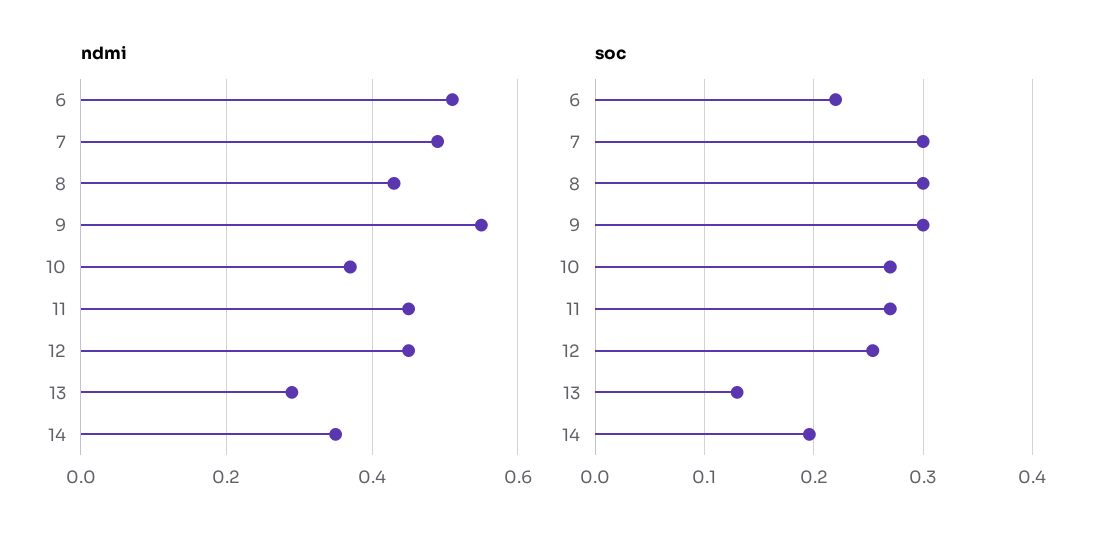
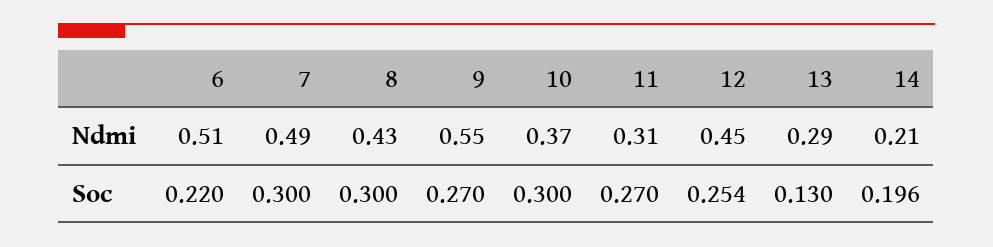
  {
    "ndmi": {
      "6": 0.51,
      "7": 0.49,
      "8": 0.43,
      "9": 0.55,
      "10": 0.37,
-     "11": 0.45,
+     "11": 0.31,
      "12": 0.45,
      "13": 0.29,
-     "14": 0.35
+     "14": 0.21
    },
    "soc": {
      "6": 0.22,
      "7": 0.3,
      "8": 0.3,
-     "9": 0.3,
+     "9": 0.27,
-     "10": 0.27,
+     "10": 0.3,
      "11": 0.27,
      "12": 0.254,
      "13": 0.13,
      "14": 0.196
    }
  }

